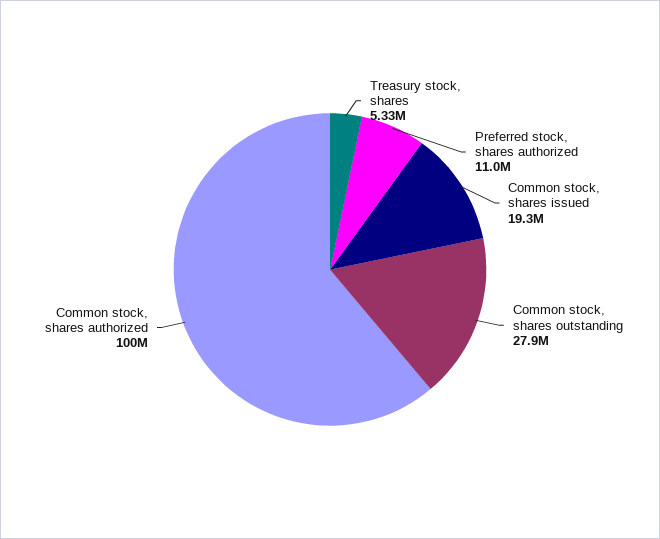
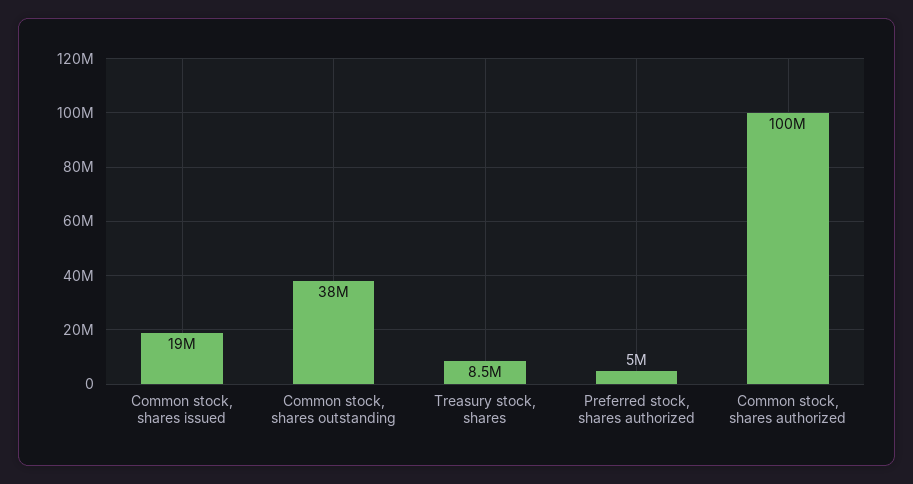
  {
-   "Treasury stock, shares": 5330000,
+   "Treasury stock, shares": 8500000,
-   "Preferred stock, shares authorized": 11000000,
+   "Preferred stock, shares authorized": 5000000,
    "Common stock, shares issued": 19300000,
-   "Common stock, shares outstanding": 27900000,
+   "Common stock, shares outstanding": 38000000,
    "Common stock, shares authorized": 100000000
  }

